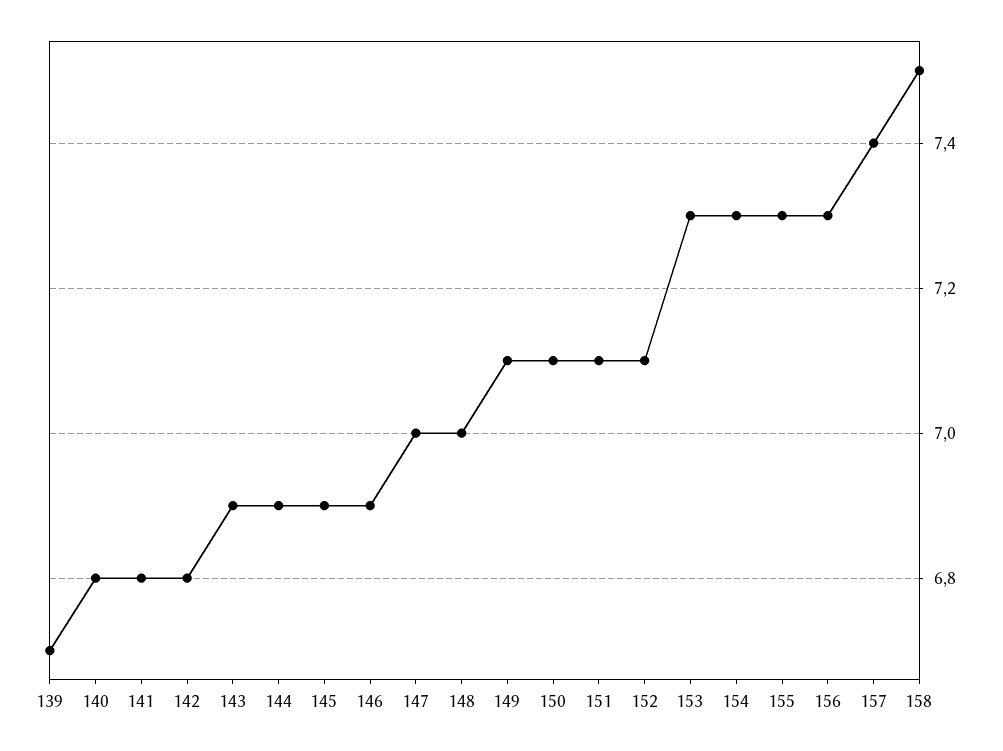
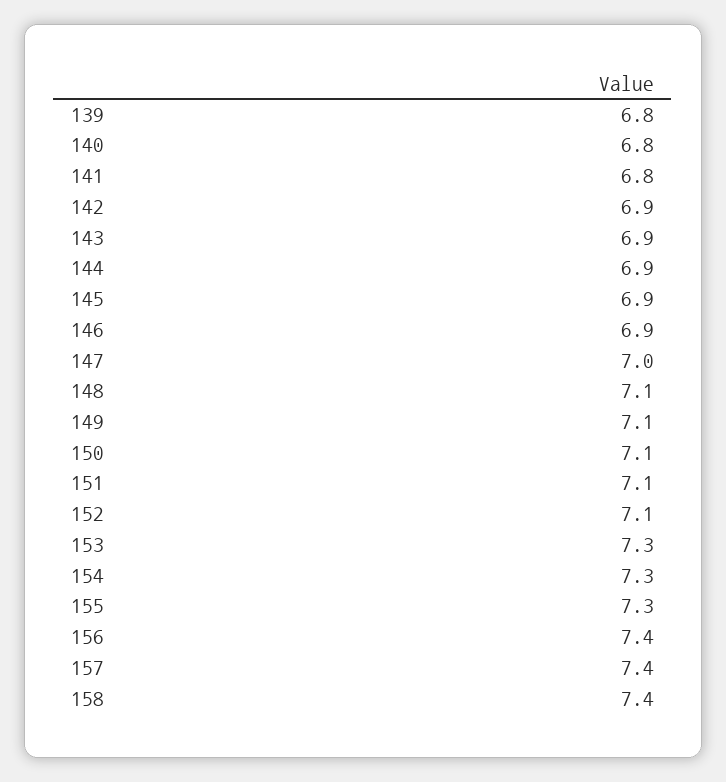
  {
-   "139": 6.7,
+   "139": 6.8,
    "140": 6.8,
    "141": 6.8,
-   "142": 6.8,
+   "142": 6.9,
    "143": 6.9,
    "144": 6.9,
    "145": 6.9,
    "146": 6.9,
    "147": 7,
-   "148": 7,
+   "148": 7.1,
    "149": 7.1,
    "150": 7.1,
    "151": 7.1,
    "152": 7.1,
    "153": 7.3,
    "154": 7.3,
    "155": 7.3,
-   "156": 7.3,
+   "156": 7.4,
    "157": 7.4,
-   "158": 7.5
+   "158": 7.4
  }

